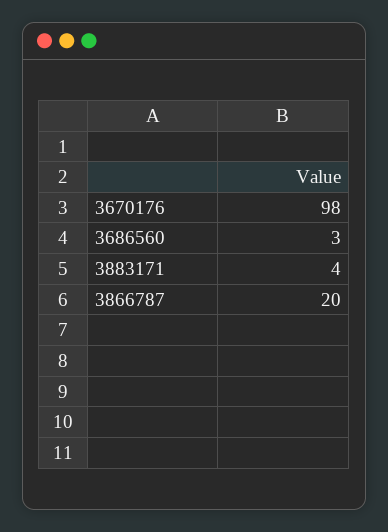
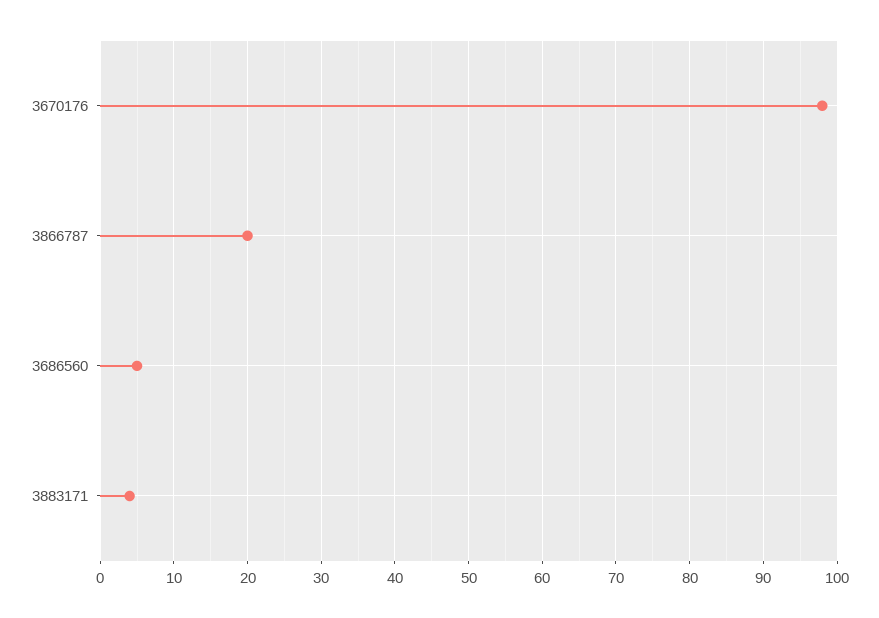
  {
    "3670176": 98,
-   "3686560": 3,
+   "3686560": 5,
    "3883171": 4,
    "3866787": 20
  }

